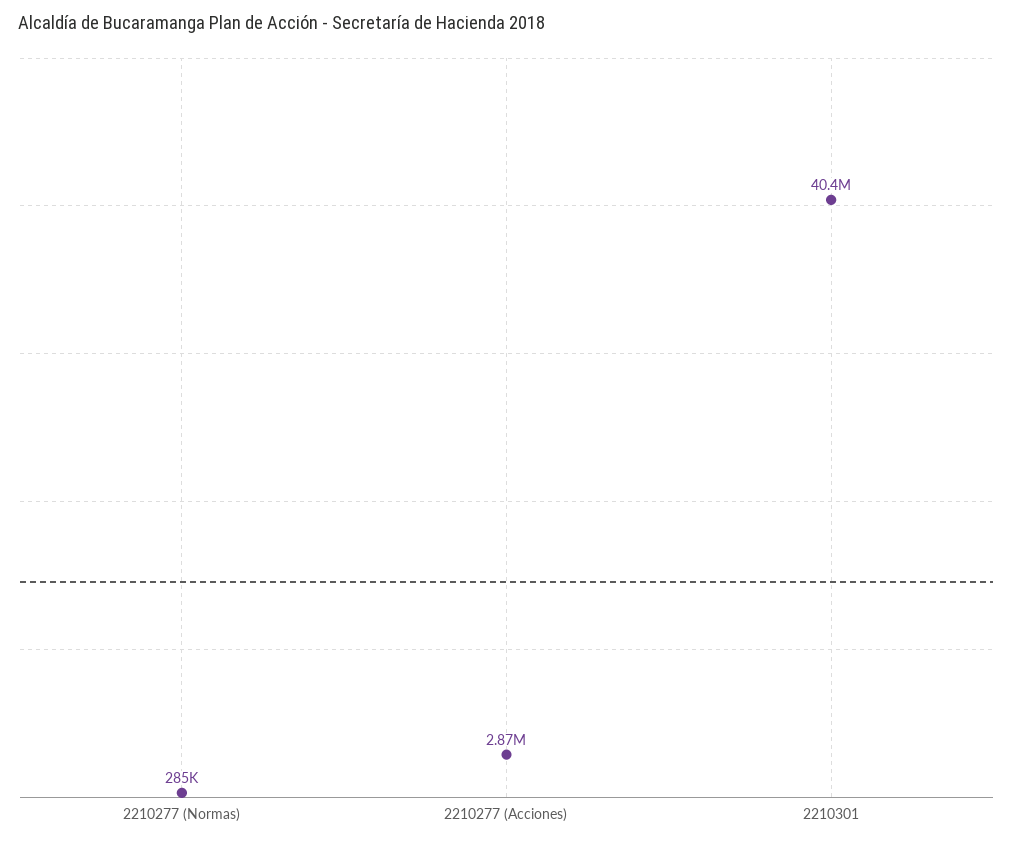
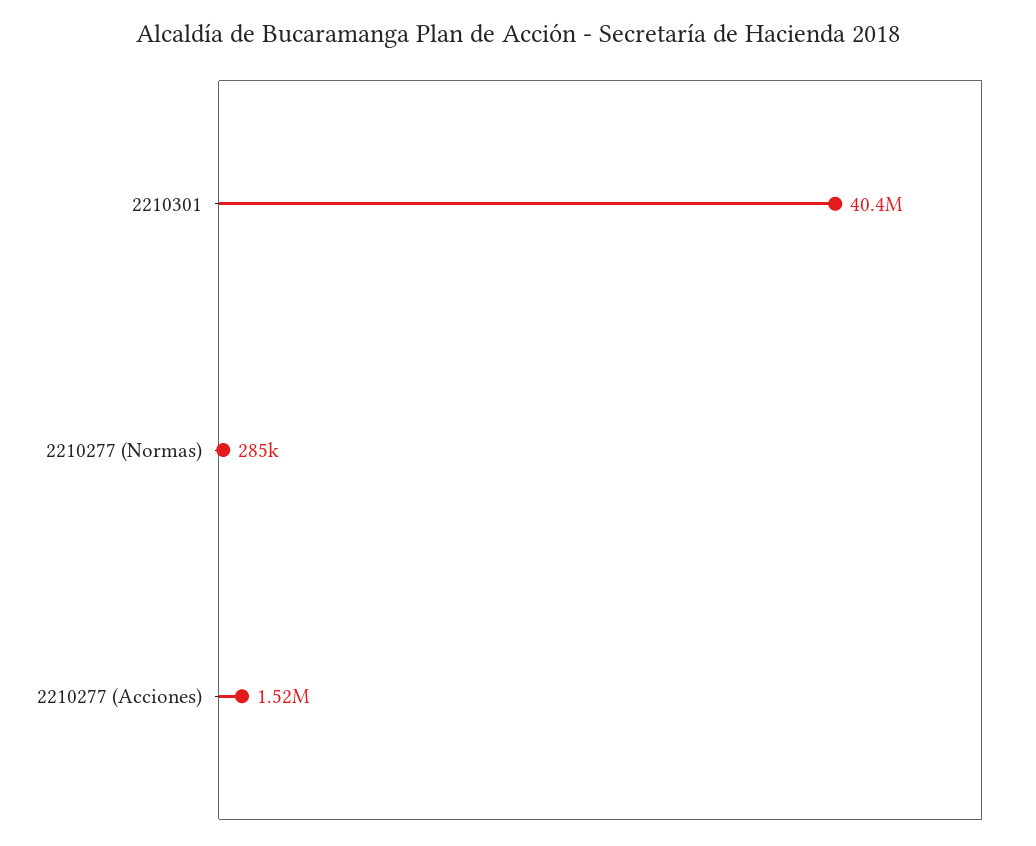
  {
    "2210277 (Normas)": 285000,
-   "2210277 (Acciones)": 2870000,
+   "2210277 (Acciones)": 1520000,
    "2210301": 40400000
  }

